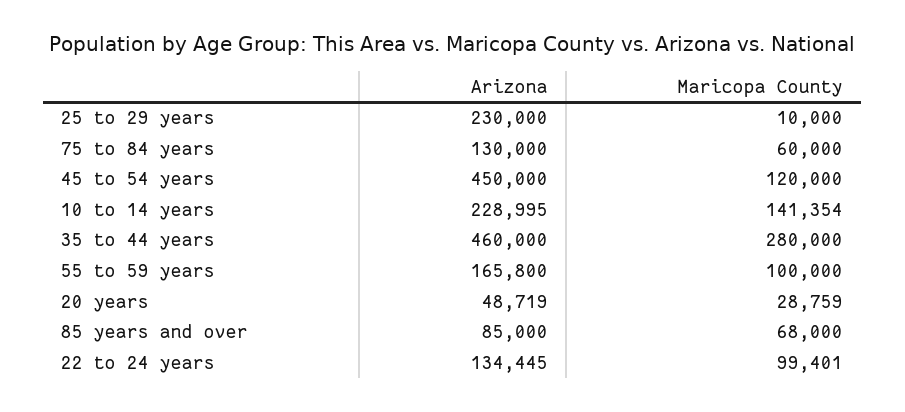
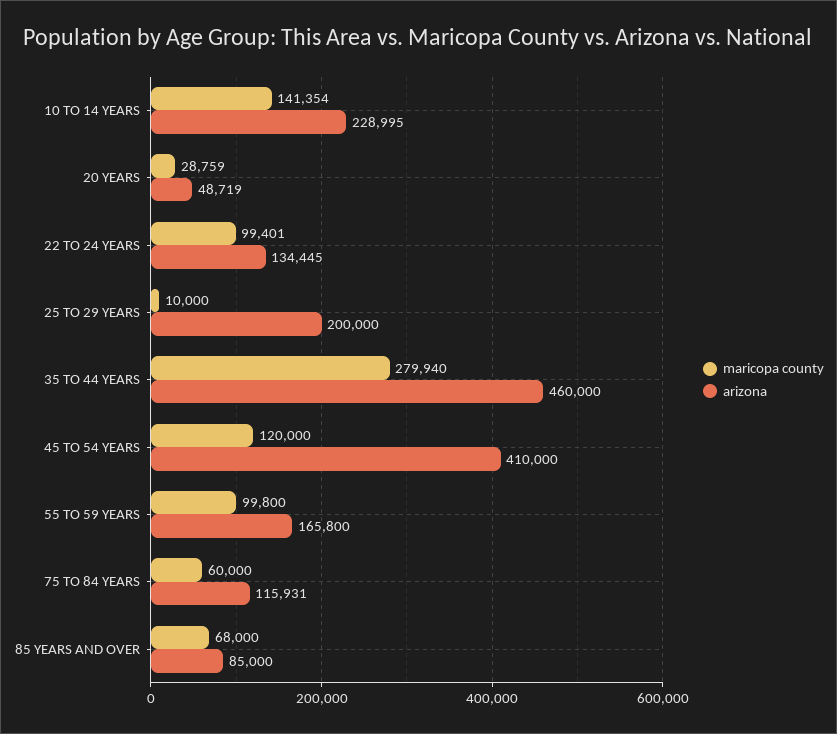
  {
    "Arizona": {
-     "25 to 29 years": 230000,
+     "25 to 29 years": 200000,
-     "75 to 84 years": 130000,
+     "75 to 84 years": 115931,
-     "45 to 54 years": 450000,
+     "45 to 54 years": 410000,
      "10 to 14 years": 228995,
      "35 to 44 years": 460000,
      "55 to 59 years": 165800,
      "20 years": 48719,
      "85 years and over": 85000,
      "22 to 24 years": 134445
    },
    "Maricopa County": {
      "25 to 29 years": 10000,
      "75 to 84 years": 60000,
      "45 to 54 years": 120000,
      "10 to 14 years": 141354,
-     "35 to 44 years": 280000,
+     "35 to 44 years": 279940,
-     "55 to 59 years": 100000,
+     "55 to 59 years": 99800,
      "20 years": 28759,
      "85 years and over": 68000,
      "22 to 24 years": 99401
    }
  }

